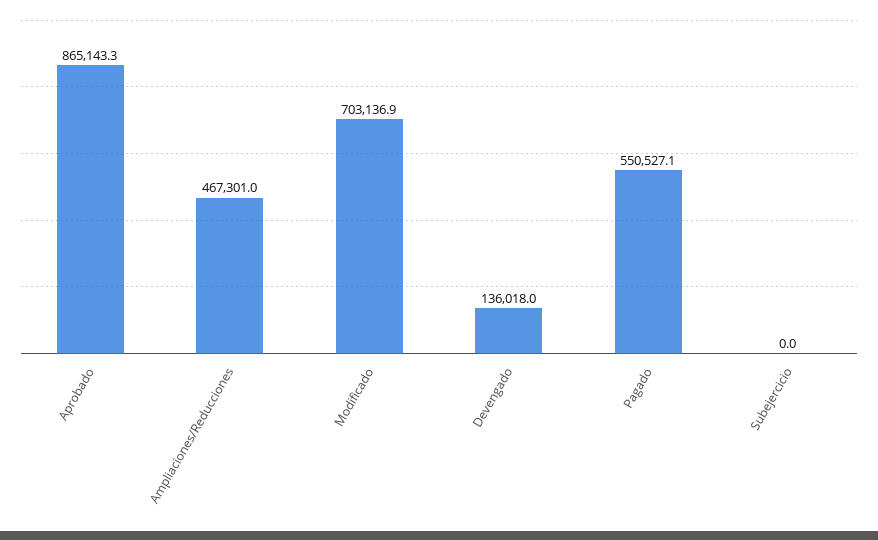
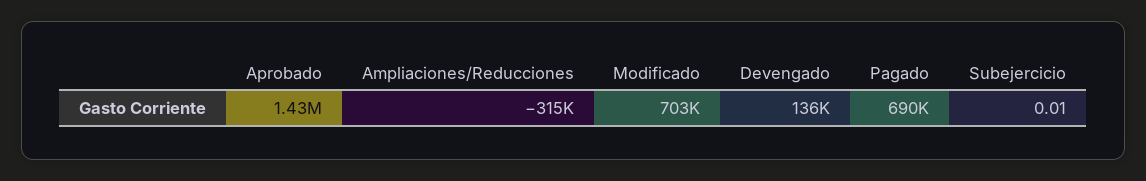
  {
-   "Aprobado": 865143.3,
+   "Aprobado": 1430000,
-   "Ampliaciones/Reducciones": 467301,
+   "Ampliaciones/Reducciones": -315000,
    "Modificado": 703136.9,
    "Devengado": 136018,
-   "Pagado": 550527.1,
+   "Pagado": 690000,
    "Subejercicio": 0.01
  }

